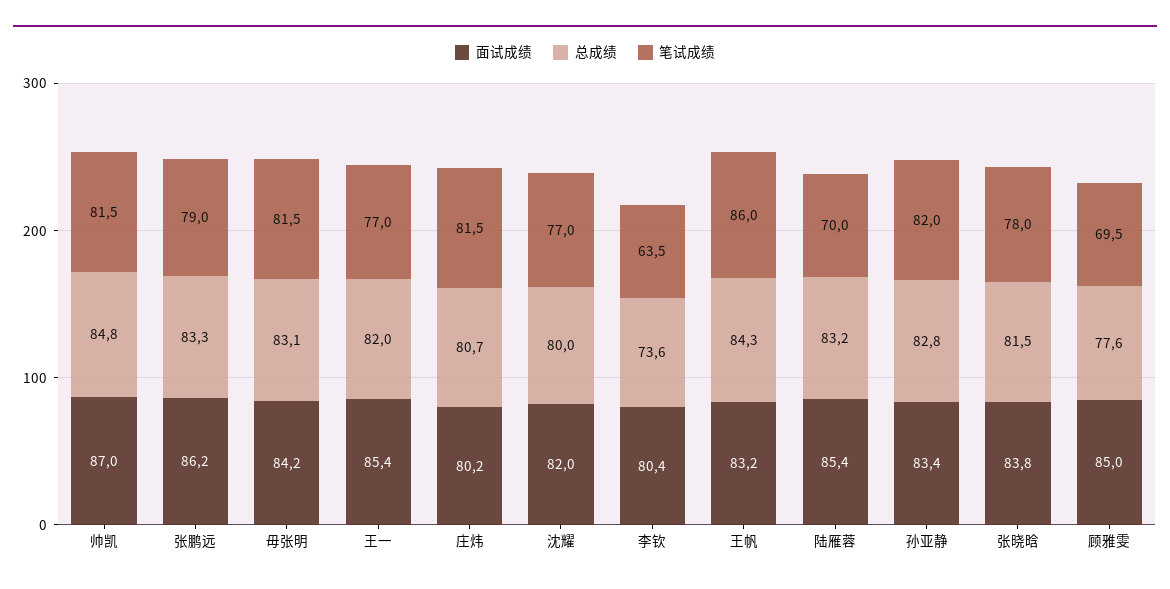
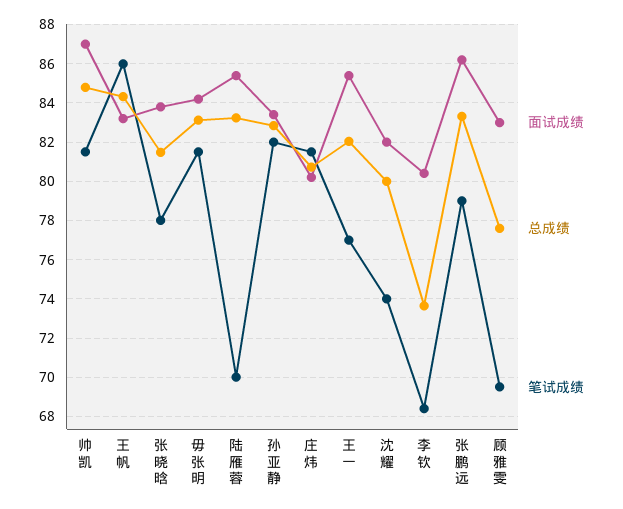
  {
    "面试成绩": {
      "帅凯": 87,
      "张鹏远": 86.2,
      "毋张明": 84.2,
      "王一": 85.4,
      "庄炜": 80.2,
      "沈耀": 82,
      "李钦": 80.4,
      "王帆": 83.2,
      "陆雁蓉": 85.4,
      "孙亚静": 83.4,
      "张晓晗": 83.8,
-     "顾雅雯": 85
+     "顾雅雯": 83
    },
    "总成绩": {
      "帅凯": 84.8,
      "张鹏远": 83.3,
      "毋张明": 83.1,
      "王一": 82,
      "庄炜": 80.7,
      "沈耀": 80,
      "李钦": 73.6,
      "王帆": 84.3,
      "陆雁蓉": 83.2,
      "孙亚静": 82.8,
      "张晓晗": 81.5,
      "顾雅雯": 77.6
    },
    "笔试成绩": {
      "帅凯": 81.5,
      "张鹏远": 79,
      "毋张明": 81.5,
      "王一": 77,
      "庄炜": 81.5,
-     "沈耀": 77,
+     "沈耀": 74,
-     "李钦": 63.5,
+     "李钦": 68.5,
      "王帆": 86,
      "陆雁蓉": 70,
      "孙亚静": 82,
      "张晓晗": 78,
      "顾雅雯": 69.5
    }
  }

